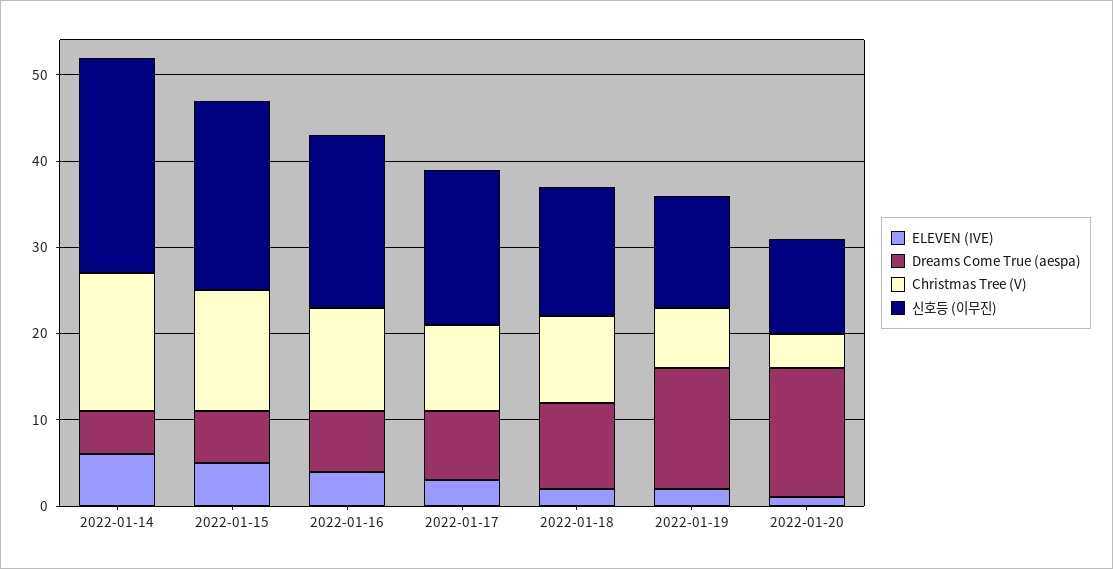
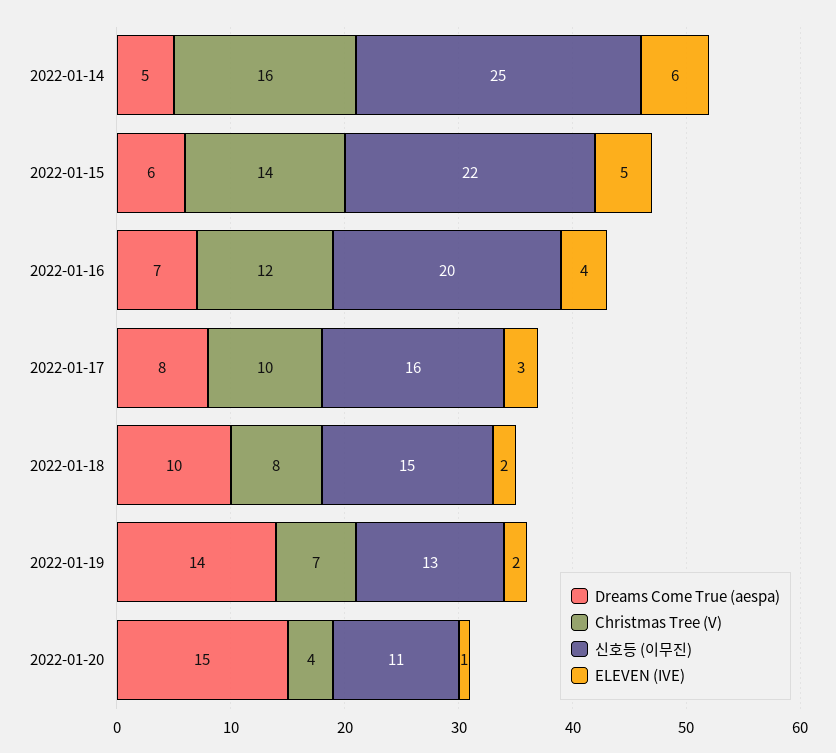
  {
    "ELEVEN (IVE)": {
      "2022-01-14": 6,
      "2022-01-15": 5,
      "2022-01-16": 4,
      "2022-01-17": 3,
      "2022-01-18": 2,
      "2022-01-19": 2,
      "2022-01-20": 1
    },
    "Dreams Come True (aespa)": {
      "2022-01-14": 5,
      "2022-01-15": 6,
      "2022-01-16": 7,
      "2022-01-17": 8,
      "2022-01-18": 10,
      "2022-01-19": 14,
      "2022-01-20": 15
    },
    "Christmas Tree (V)": {
      "2022-01-14": 16,
      "2022-01-15": 14,
      "2022-01-16": 12,
      "2022-01-17": 10,
-     "2022-01-18": 10,
+     "2022-01-18": 8,
      "2022-01-19": 7,
      "2022-01-20": 4
    },
    "신호등 (이무진)": {
      "2022-01-14": 25,
      "2022-01-15": 22,
      "2022-01-16": 20,
-     "2022-01-17": 18,
+     "2022-01-17": 16,
      "2022-01-18": 15,
      "2022-01-19": 13,
      "2022-01-20": 11
    }
  }

